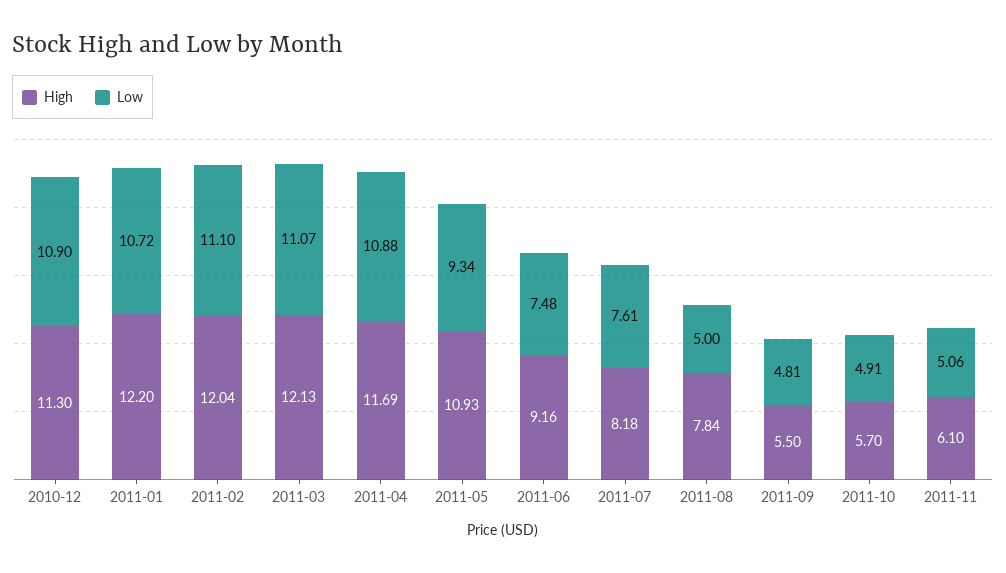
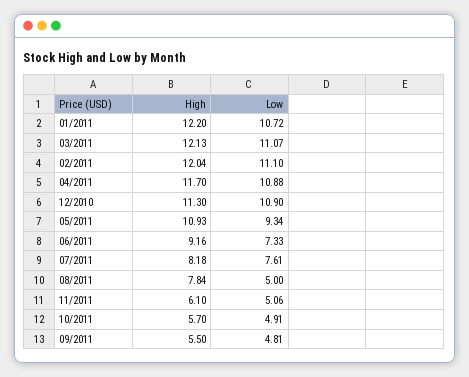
  {
    "High": {
      "2010-12": 11.3,
      "2011-01": 12.2,
      "2011-02": 12.04,
      "2011-03": 12.13,
-     "2011-04": 11.69,
+     "2011-04": 11.7,
      "2011-05": 10.93,
      "2011-06": 9.16,
      "2011-07": 8.18,
      "2011-08": 7.84,
      "2011-09": 5.5,
      "2011-10": 5.7,
      "2011-11": 6.1
    },
    "Low": {
      "2010-12": 10.9,
      "2011-01": 10.72,
      "2011-02": 11.1,
      "2011-03": 11.07,
      "2011-04": 10.88,
      "2011-05": 9.34,
-     "2011-06": 7.48,
+     "2011-06": 7.33,
      "2011-07": 7.61,
      "2011-08": 5,
      "2011-09": 4.81,
      "2011-10": 4.91,
      "2011-11": 5.06
    }
  }

